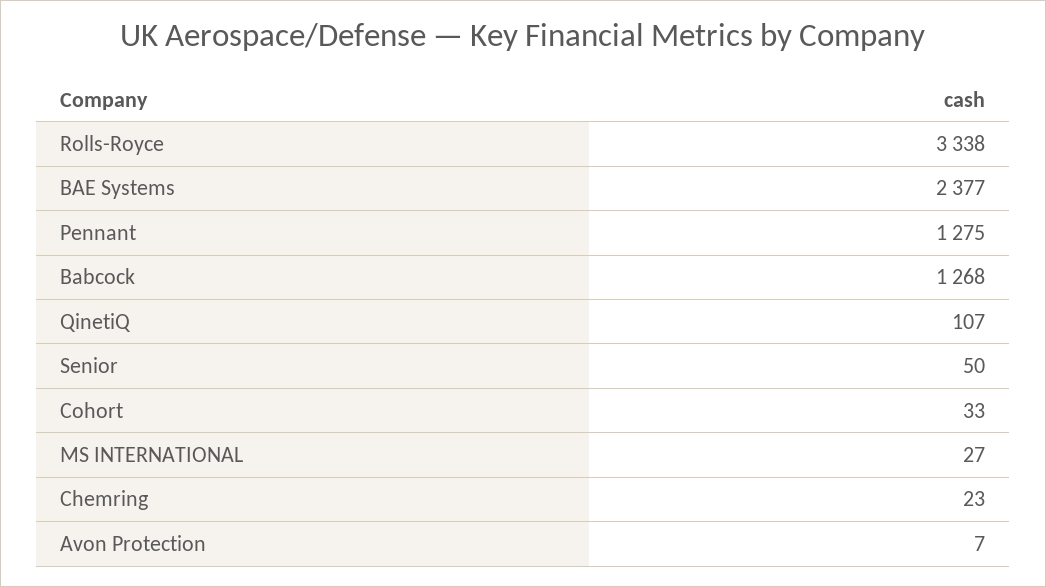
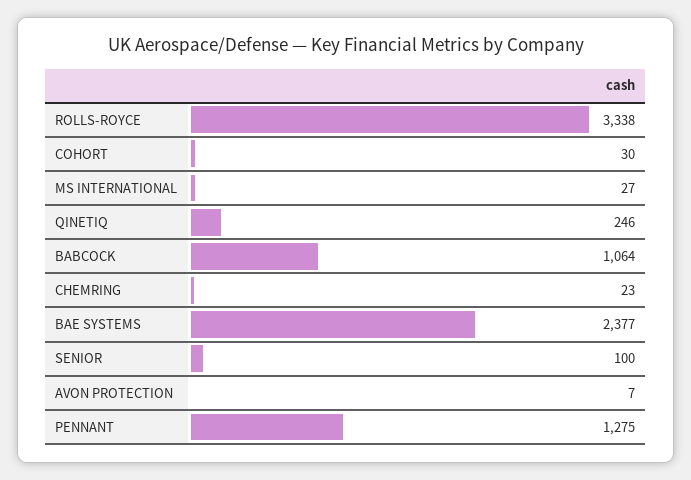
  {
    "Rolls-Royce": 3338,
    "BAE Systems": 2377,
    "Pennant": 1275,
-   "Babcock": 1268,
+   "Babcock": 1064,
-   "QinetiQ": 107,
+   "QinetiQ": 246,
-   "Senior": 50,
+   "Senior": 100,
-   "Cohort": 33,
+   "Cohort": 30,
    "MS INTERNATIONAL": 27,
    "Chemring": 23,
    "Avon Protection": 7
  }

